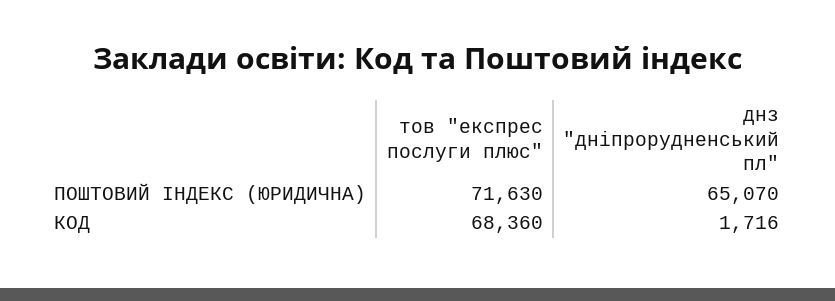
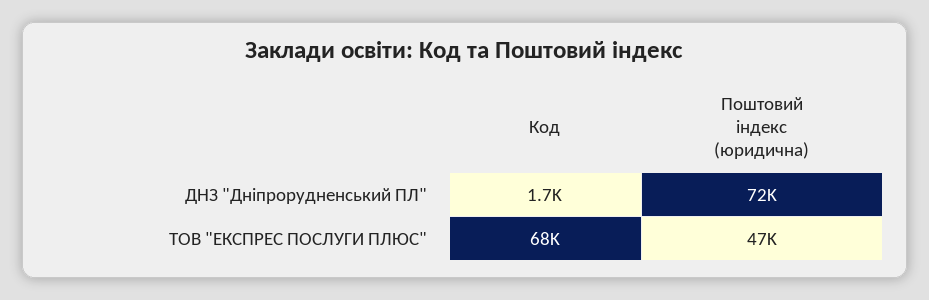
  {
    "тов \"експрес послуги плюс\"": {
-     "ПОШТОВИЙ ІНДЕКС (ЮРИДИЧНА)": 71630,
+     "ПОШТОВИЙ ІНДЕКС (ЮРИДИЧНА)": 47000,
      "КОД": 68360
    },
    "днз \"дніпрорудненський пл\"": {
-     "ПОШТОВИЙ ІНДЕКС (ЮРИДИЧНА)": 65070,
+     "ПОШТОВИЙ ІНДЕКС (ЮРИДИЧНА)": 72000,
      "КОД": 1716
    }
  }

